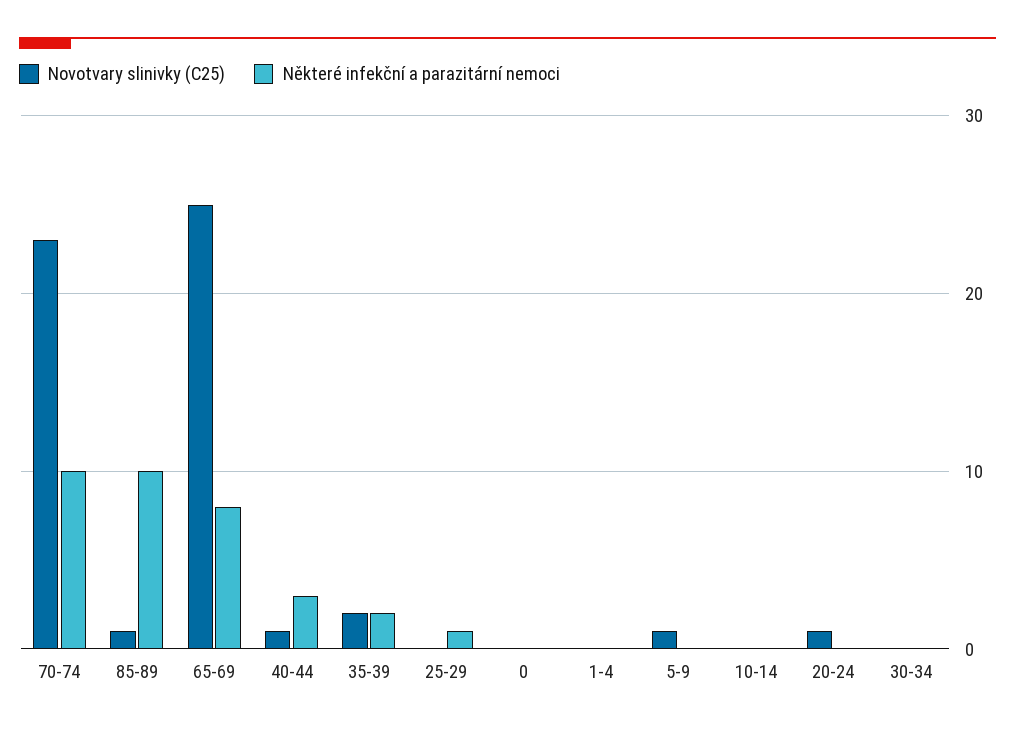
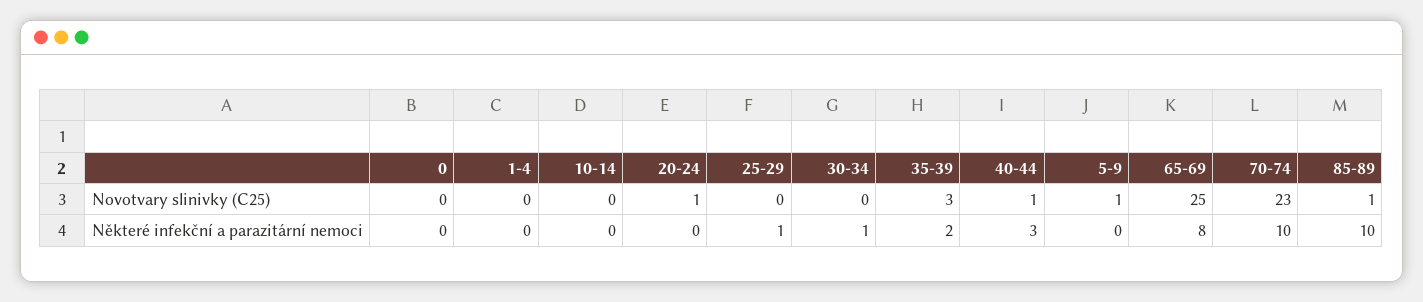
  {
    "Novotvary slinivky (C25)": {
      "70-74": 23,
      "85-89": 1,
      "65-69": 25,
      "40-44": 1,
-     "35-39": 2,
+     "35-39": 3,
      "25-29": 0,
      "0": 0,
      "1-4": 0,
      "5-9": 1,
      "10-14": 0,
      "20-24": 1,
      "30-34": 0
    },
    "Některé infekční a parazitární nemoci": {
      "70-74": 10,
      "85-89": 10,
      "65-69": 8,
      "40-44": 3,
      "35-39": 2,
      "25-29": 1,
      "0": 0,
      "1-4": 0,
      "5-9": 0,
      "10-14": 0,
      "20-24": 0,
-     "30-34": 0
+     "30-34": 1
    }
  }

